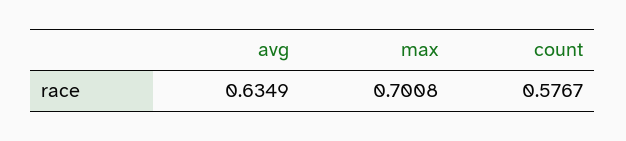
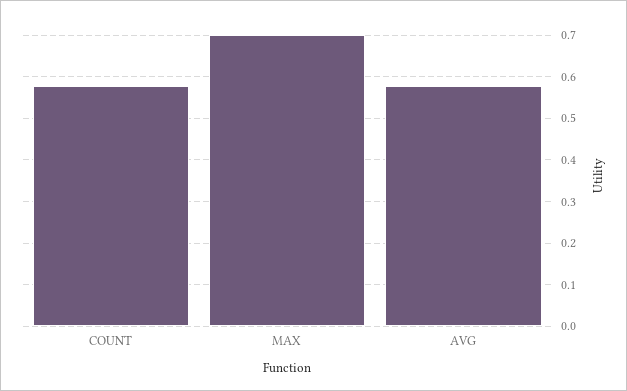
  {
-   "avg": 0.6349,
+   "avg": 0.58,
    "max": 0.7008,
    "count": 0.5767
  }

